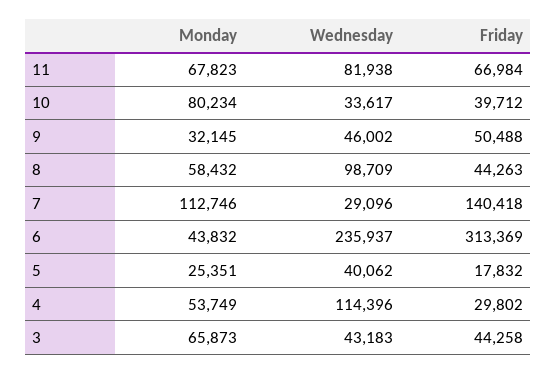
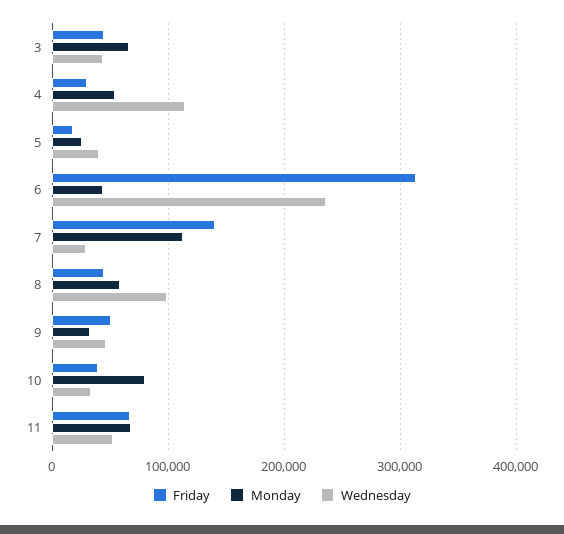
  {
    "Monday": {
      "11": 67823,
      "10": 80234,
      "9": 32145,
      "8": 58432,
      "7": 112746,
      "6": 43832,
      "5": 25351,
      "4": 53749,
      "3": 65873
    },
    "Wednesday": {
-     "11": 81938,
+     "11": 50000,
      "10": 33617,
      "9": 46002,
      "8": 98709,
      "7": 29096,
      "6": 235937,
      "5": 40062,
      "4": 114396,
      "3": 43183
    },
    "Friday": {
      "11": 66984,
      "10": 39712,
      "9": 50488,
      "8": 44263,
      "7": 140418,
      "6": 313369,
      "5": 17832,
      "4": 29802,
      "3": 44258
    }
  }

